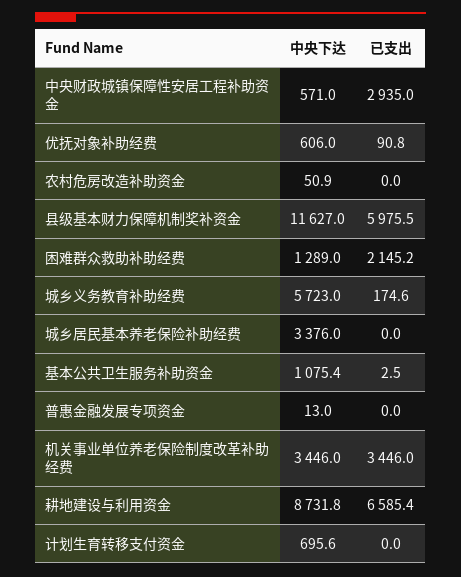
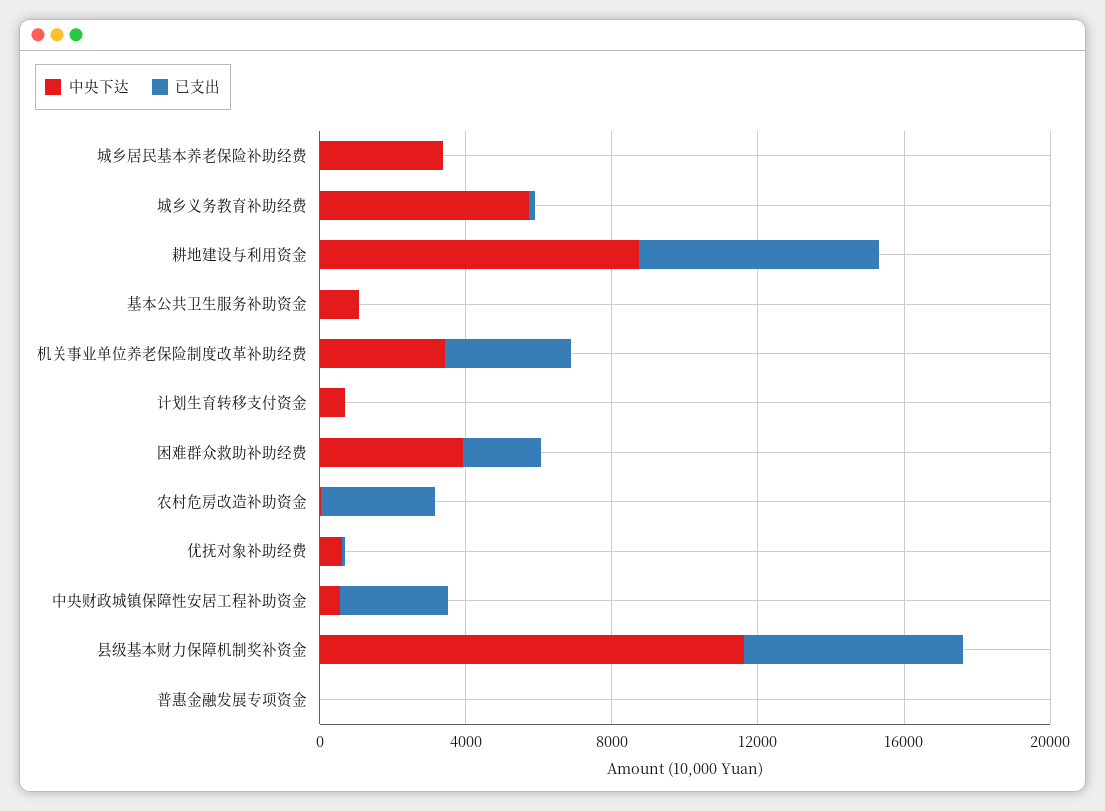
  {
    "中央下达": {
      "中央财政城镇保障性安居工程补助资金": 571,
      "优抚对象补助经费": 606,
      "农村危房改造补助资金": 50.9,
      "县级基本财力保障机制奖补资金": 11627,
-     "困难群众救助补助经费": 1289,
+     "困难群众救助补助经费": 4000,
      "城乡义务教育补助经费": 5723,
      "城乡居民基本养老保险补助经费": 3376,
      "基本公共卫生服务补助资金": 1075.4,
      "普惠金融发展专项资金": 13,
      "机关事业单位养老保险制度改革补助经费": 3446,
      "耕地建设与利用资金": 8731.8,
      "计划生育转移支付资金": 695.6
    },
    "已支出": {
      "中央财政城镇保障性安居工程补助资金": 2935,
      "优抚对象补助经费": 90.8,
-     "农村危房改造补助资金": 0,
+     "农村危房改造补助资金": 3000,
      "县级基本财力保障机制奖补资金": 5975.5,
      "困难群众救助补助经费": 2145.2,
      "城乡义务教育补助经费": 174.6,
      "城乡居民基本养老保险补助经费": 0,
      "基本公共卫生服务补助资金": 2.5,
      "普惠金融发展专项资金": 0,
      "机关事业单位养老保险制度改革补助经费": 3446,
      "耕地建设与利用资金": 6585.4,
      "计划生育转移支付资金": 0
    }
  }

